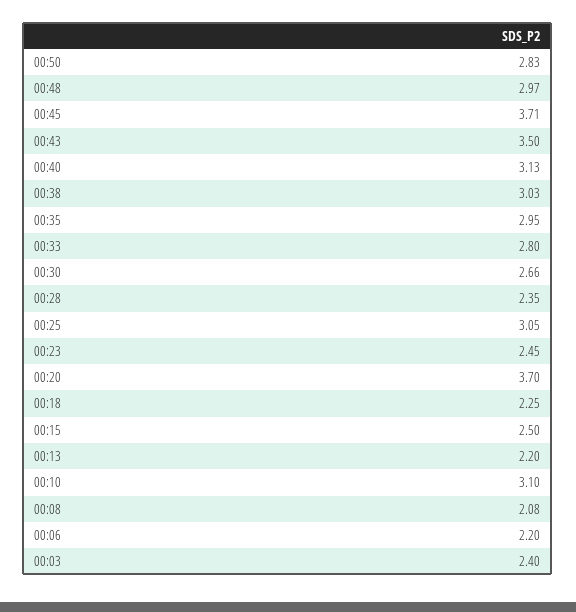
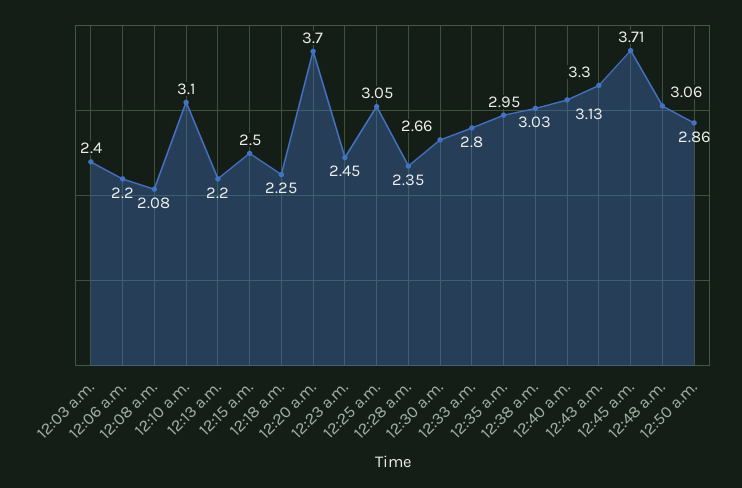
  {
-   "00:50": 2.83,
+   "00:50": 2.86,
-   "00:48": 2.97,
+   "00:48": 3.06,
    "00:45": 3.71,
-   "00:43": 3.5,
+   "00:43": 3.3,
    "00:40": 3.13,
    "00:38": 3.03,
    "00:35": 2.95,
    "00:33": 2.8,
    "00:30": 2.66,
    "00:28": 2.35,
    "00:25": 3.05,
    "00:23": 2.45,
    "00:20": 3.7,
    "00:18": 2.25,
    "00:15": 2.5,
    "00:13": 2.2,
    "00:10": 3.1,
    "00:08": 2.08,
    "00:06": 2.2,
    "00:03": 2.4
  }

